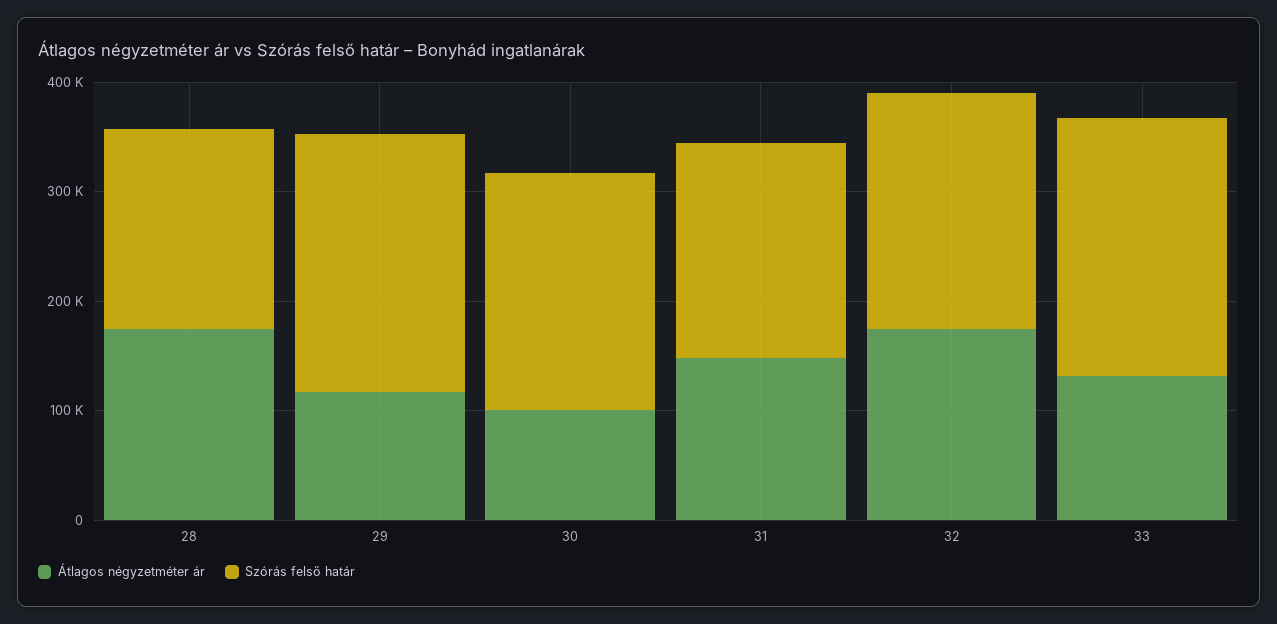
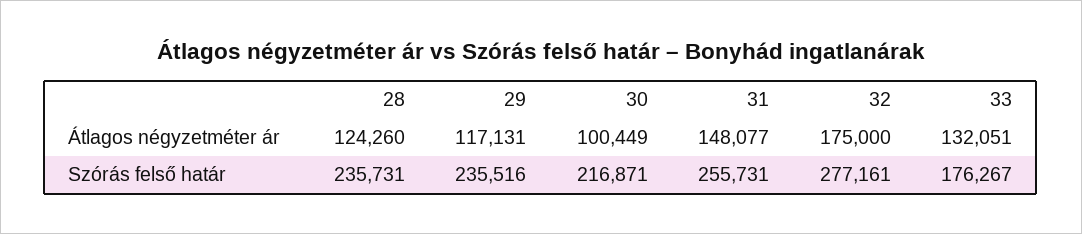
  {
    "Átlagos négyzetméter ár": {
-     "28": 180000,
+     "28": 124260,
      "29": 117131,
      "30": 100449,
      "31": 148077,
      "32": 175000,
      "33": 132051
    },
    "Szórás felső határ": {
-     "28": 180000,
+     "28": 235731,
      "29": 235516,
      "30": 216871,
-     "31": 200000,
+     "31": 255731,
-     "32": 220000,
+     "32": 277161,
-     "33": 240000
+     "33": 176267
    }
  }

